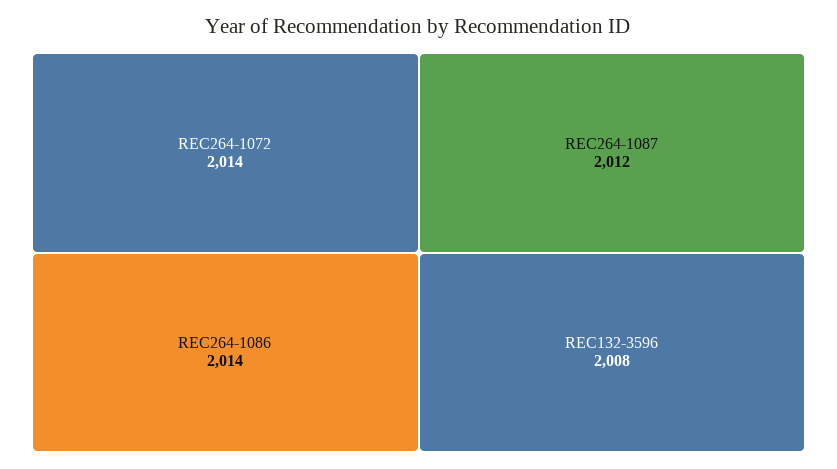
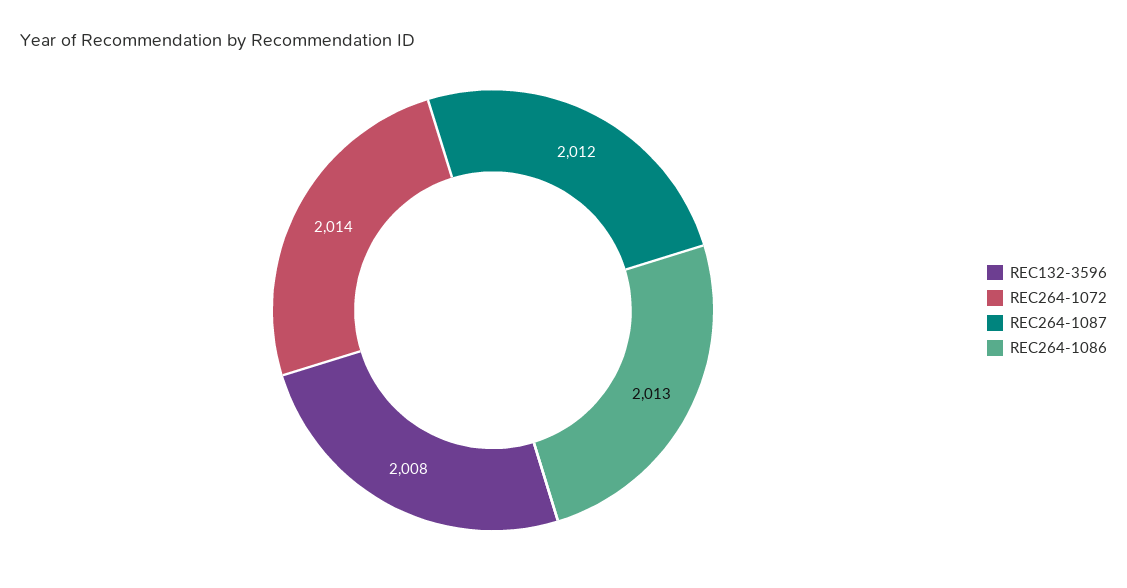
  {
    "REC264-1072": 2014,
-   "REC264-1086": 2014,
+   "REC264-1086": 2013,
    "REC264-1087": 2012,
    "REC132-3596": 2008
  }

